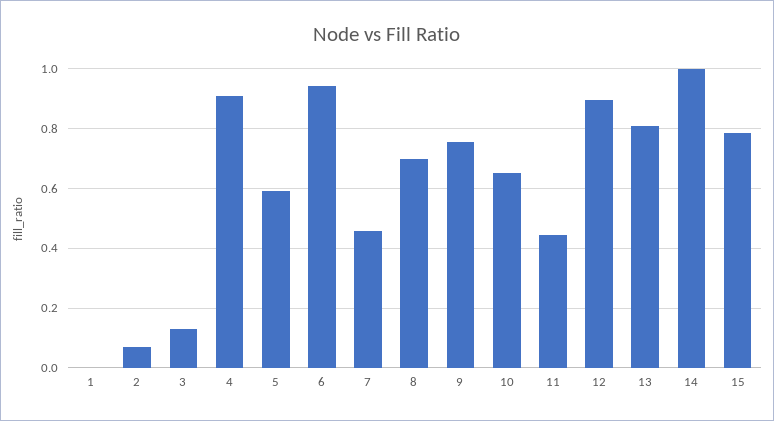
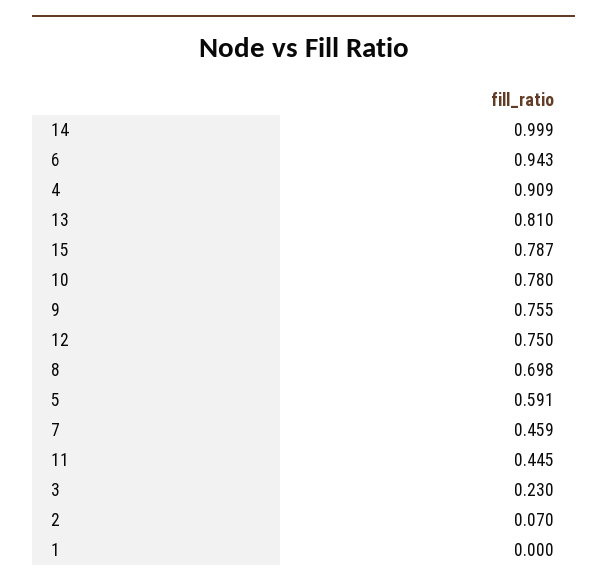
  {
    "1": 0,
    "2": 0.07,
-   "3": 0.125,
+   "3": 0.23,
    "4": 0.909,
    "5": 0.591,
    "6": 0.943,
    "7": 0.459,
    "8": 0.698,
    "9": 0.755,
-   "10": 0.65,
+   "10": 0.78,
    "11": 0.445,
-   "12": 0.9,
+   "12": 0.75,
    "13": 0.81,
    "14": 0.999,
    "15": 0.787
  }

